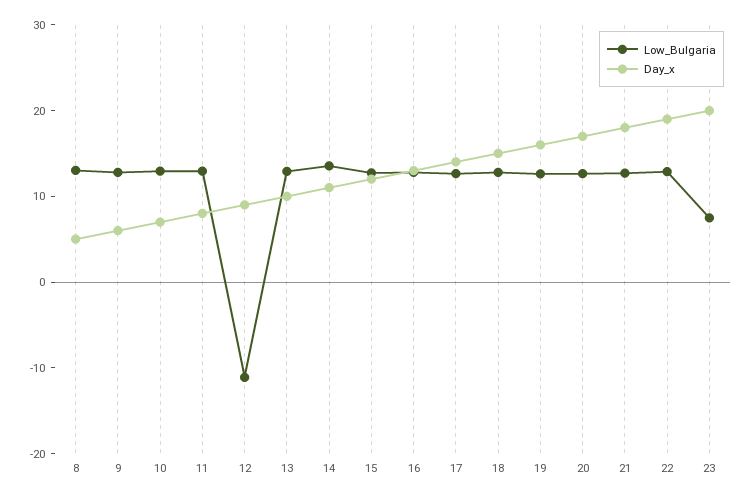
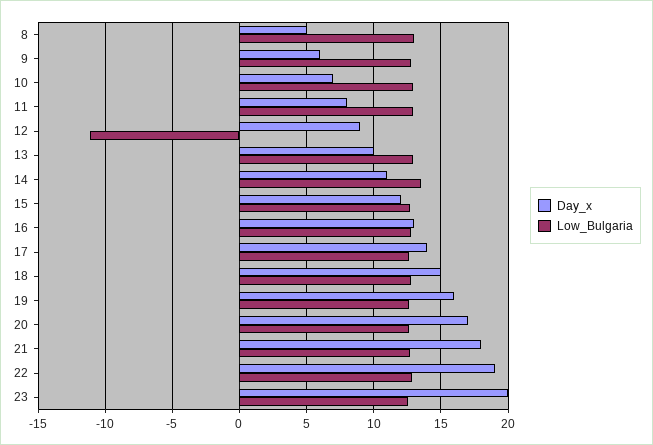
  {
    "Low_Bulgaria": {
      "8": 13,
      "9": 13,
      "10": 13,
      "11": 13,
      "12": -11,
      "13": 13,
      "14": 13.5,
      "15": 12.5,
      "16": 13,
      "17": 12.5,
      "18": 13,
      "19": 12.5,
      "20": 12.5,
      "21": 12.5,
      "22": 13,
-     "23": 8
+     "23": 12.5
    },
    "Day_x": {
      "8": 5,
      "9": 6,
      "10": 7,
      "11": 8,
      "12": 9,
      "13": 10,
      "14": 11,
      "15": 12,
      "16": 13,
      "17": 14,
      "18": 15,
      "19": 16,
      "20": 17,
      "21": 18,
      "22": 19,
      "23": 20
    }
  }

